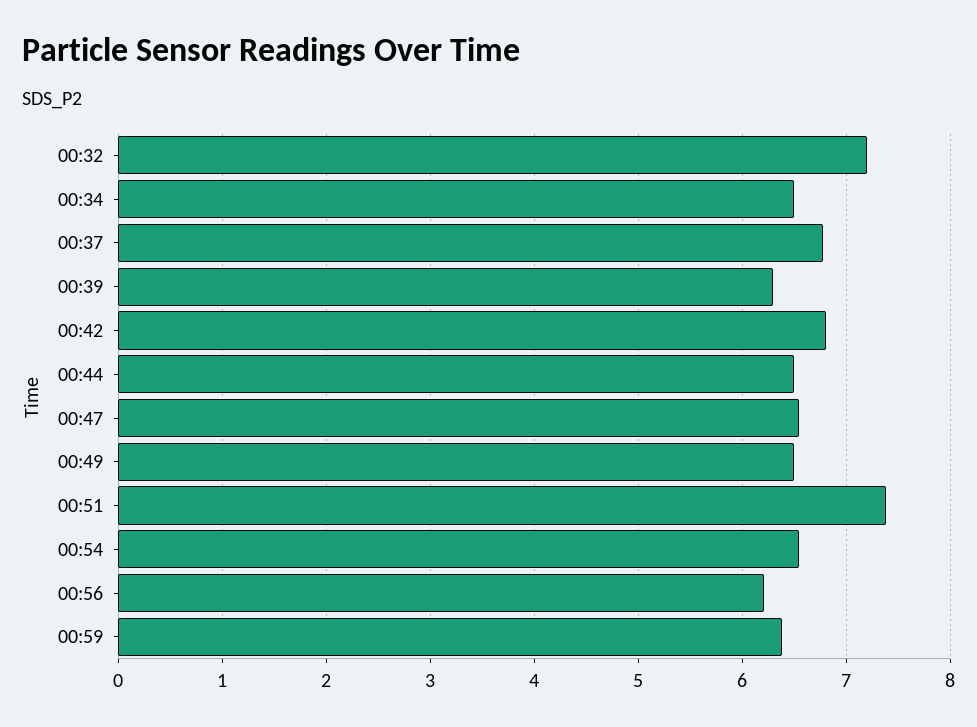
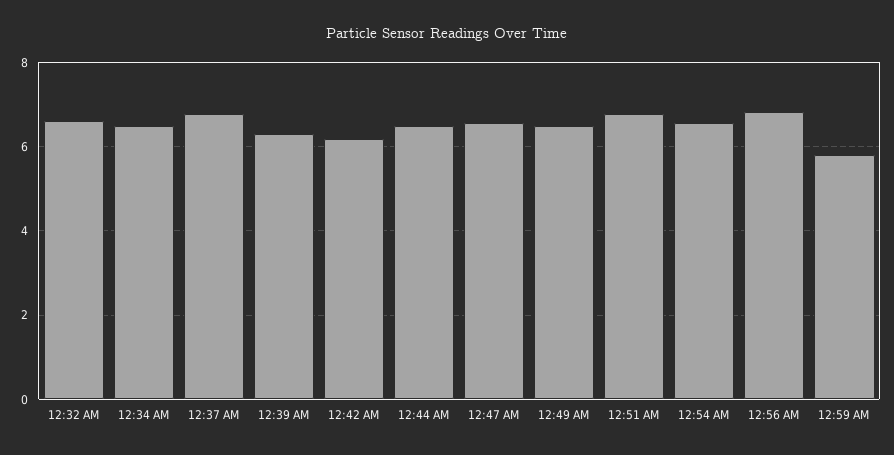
  {
-   "00:32": 7.2,
+   "00:32": 6.6,
    "00:34": 6.5,
    "00:37": 6.8,
    "00:39": 6.3,
-   "00:42": 6.8,
+   "00:42": 6.2,
    "00:44": 6.5,
    "00:47": 6.6,
    "00:49": 6.5,
-   "00:51": 7.4,
+   "00:51": 6.8,
    "00:54": 6.6,
-   "00:56": 6.2,
+   "00:56": 6.8,
-   "00:59": 6.4
+   "00:59": 5.8
  }

